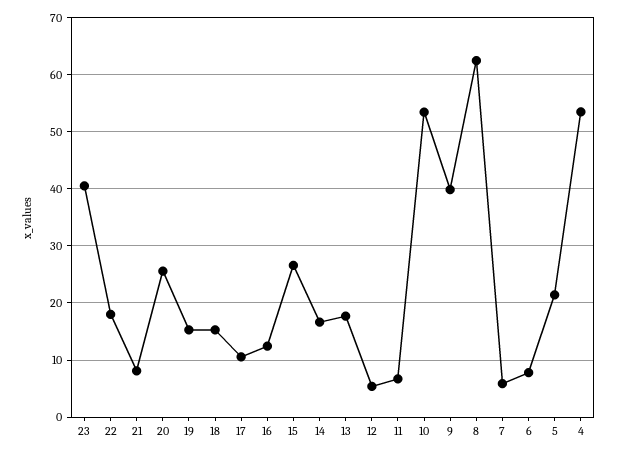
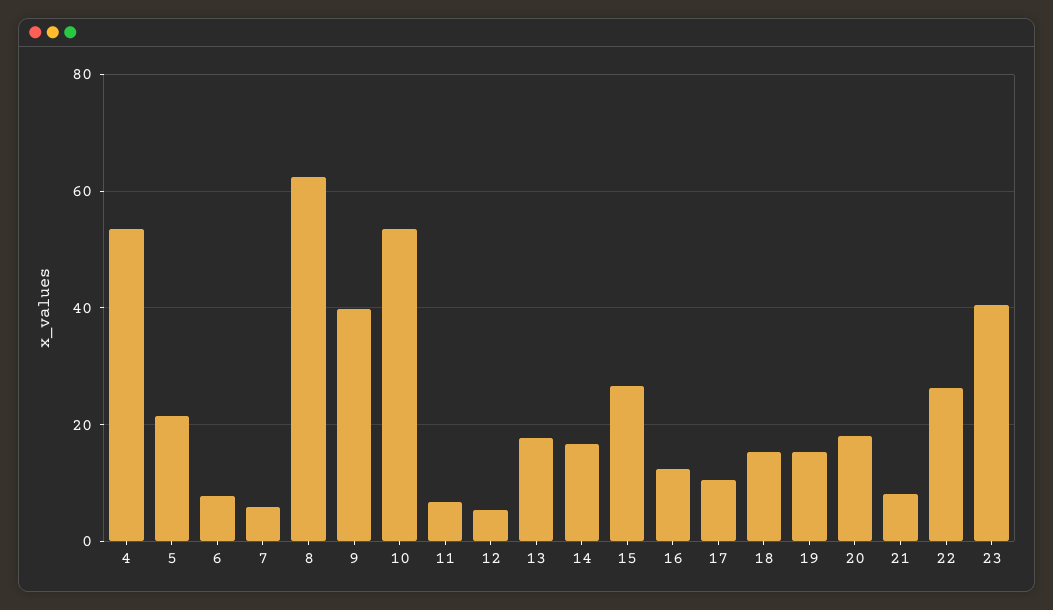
  {
    "23": 40,
-   "22": 18,
+   "22": 26,
    "21": 8,
-   "20": 26,
+   "20": 18,
    "19": 16,
    "18": 16,
    "17": 10,
    "16": 12,
    "15": 26,
    "14": 16,
    "13": 18,
    "12": 6,
    "11": 6,
    "10": 54,
    "9": 40,
    "8": 62,
    "7": 6,
    "6": 8,
    "5": 22,
    "4": 54
  }

